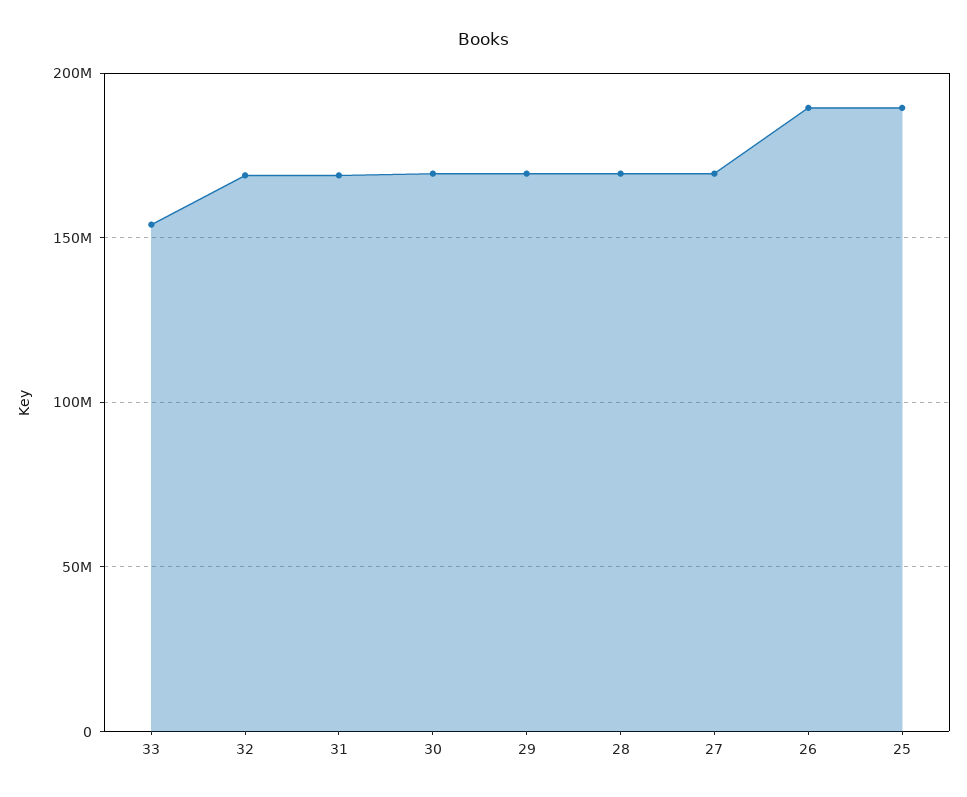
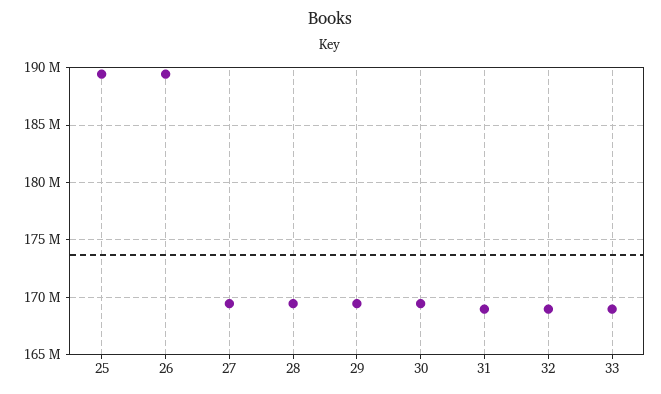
  {
-   "33": 155000000,
+   "33": 169000000,
    "32": 169000000,
    "31": 169000000,
    "30": 169000000,
    "29": 169000000,
    "28": 169000000,
    "27": 169000000,
    "26": 189000000,
    "25": 189000000
  }

